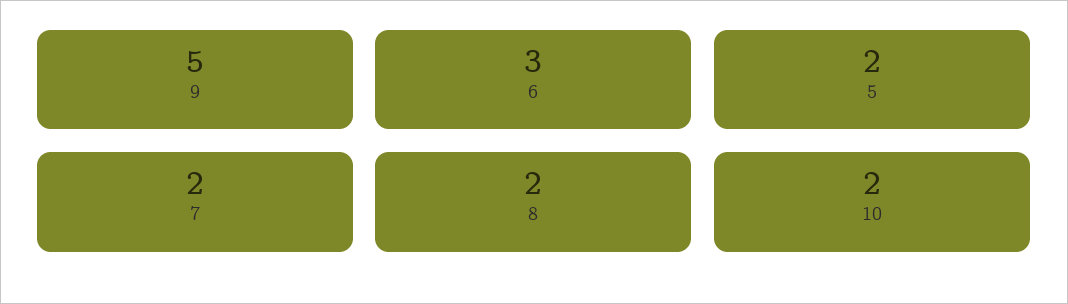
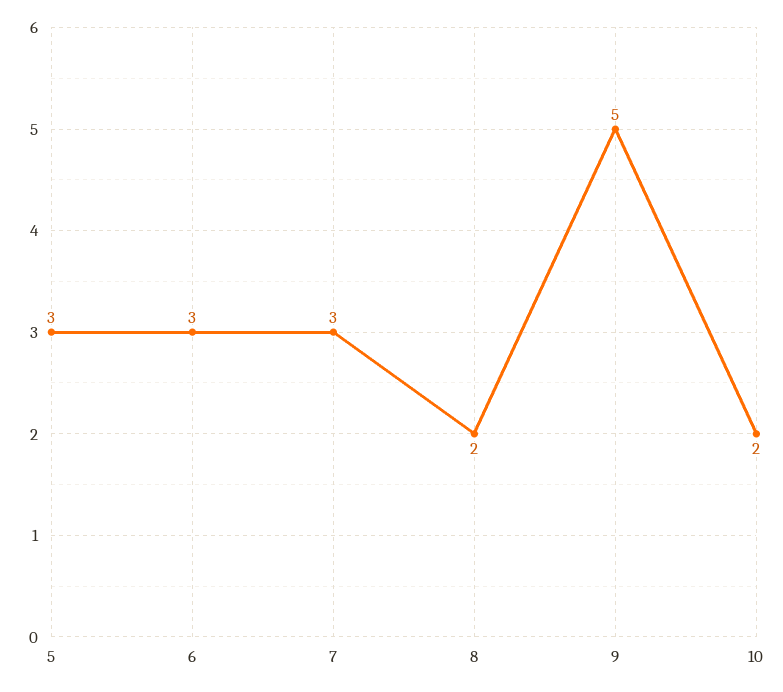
  {
    "9": 5,
    "6": 3,
-   "5": 2,
+   "5": 3,
-   "7": 2,
+   "7": 3,
    "8": 2,
    "10": 2
  }

